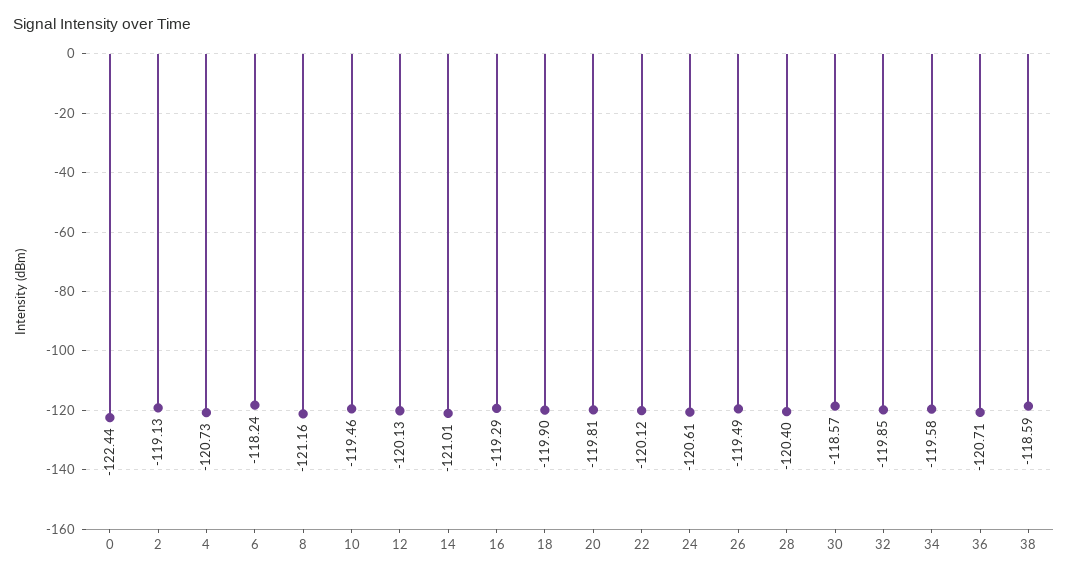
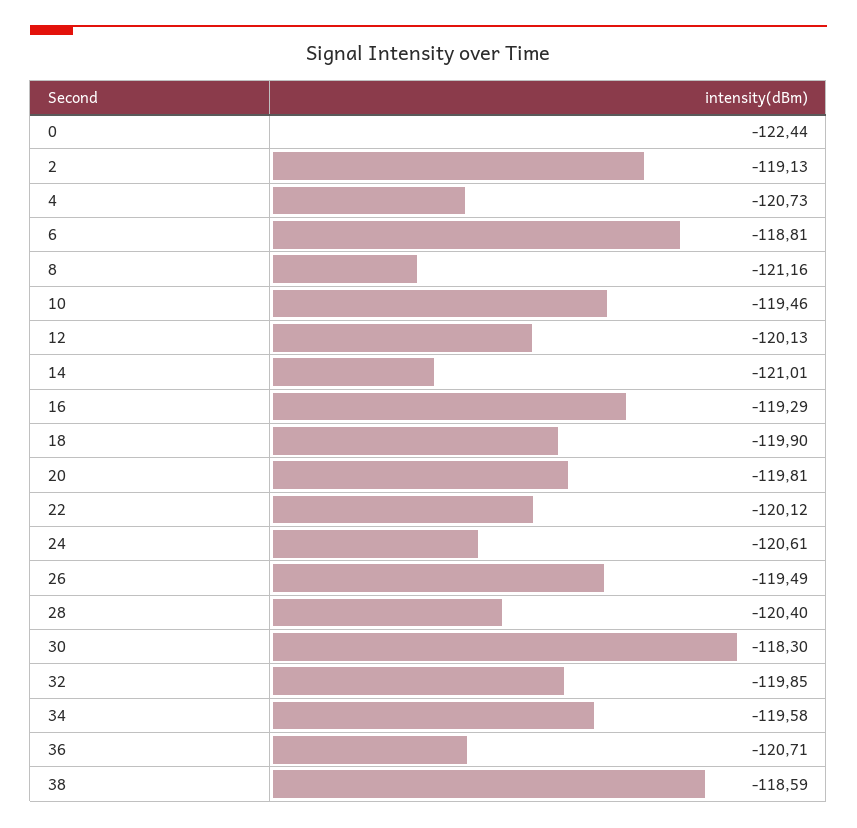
  {
    "0": -122.44,
    "2": -119.13,
    "4": -120.73,
-   "6": -118.24,
+   "6": -118.81,
    "8": -121.16,
    "10": -119.46,
    "12": -120.13,
    "14": -121.01,
    "16": -119.29,
    "18": -119.9,
    "20": -119.81,
    "22": -120.12,
    "24": -120.61,
    "26": -119.49,
    "28": -120.4,
-   "30": -118.57,
+   "30": -118.3,
    "32": -119.85,
    "34": -119.58,
    "36": -120.71,
    "38": -118.59
  }

